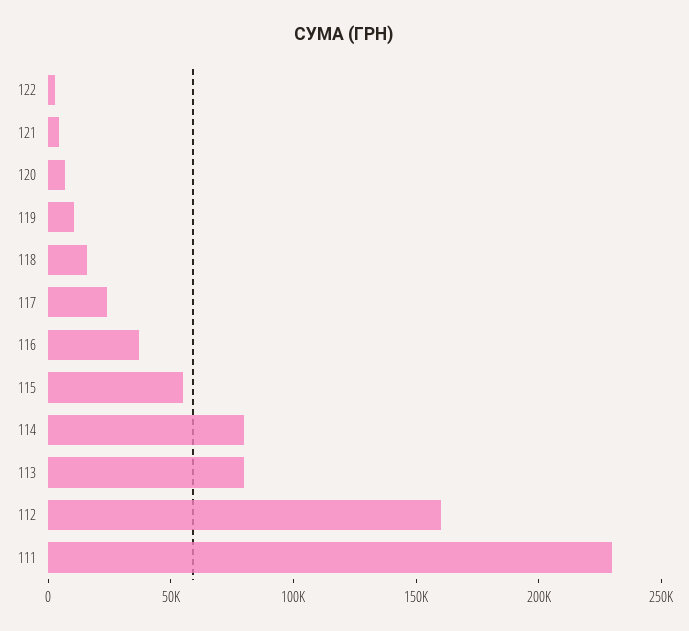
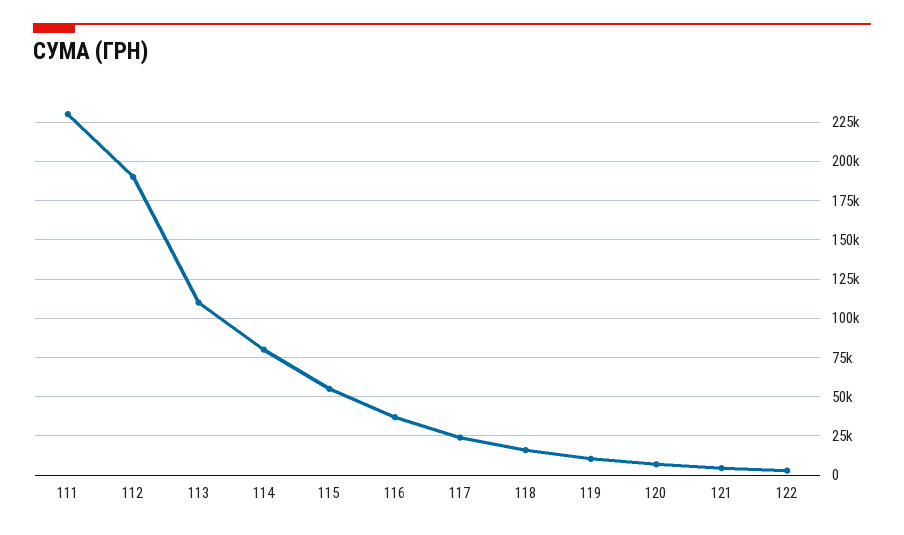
  {
    "122": 5000,
    "121": 5000,
    "120": 5000,
    "119": 10000,
    "118": 15000,
    "117": 25000,
    "116": 35000,
    "115": 55000,
    "114": 80000,
-   "113": 80000,
+   "113": 110000,
-   "112": 160000,
+   "112": 190000,
    "111": 230000
  }

